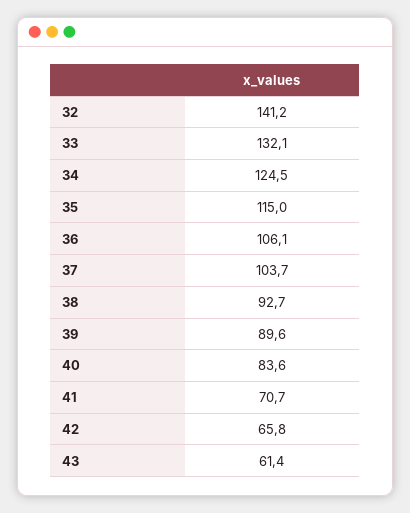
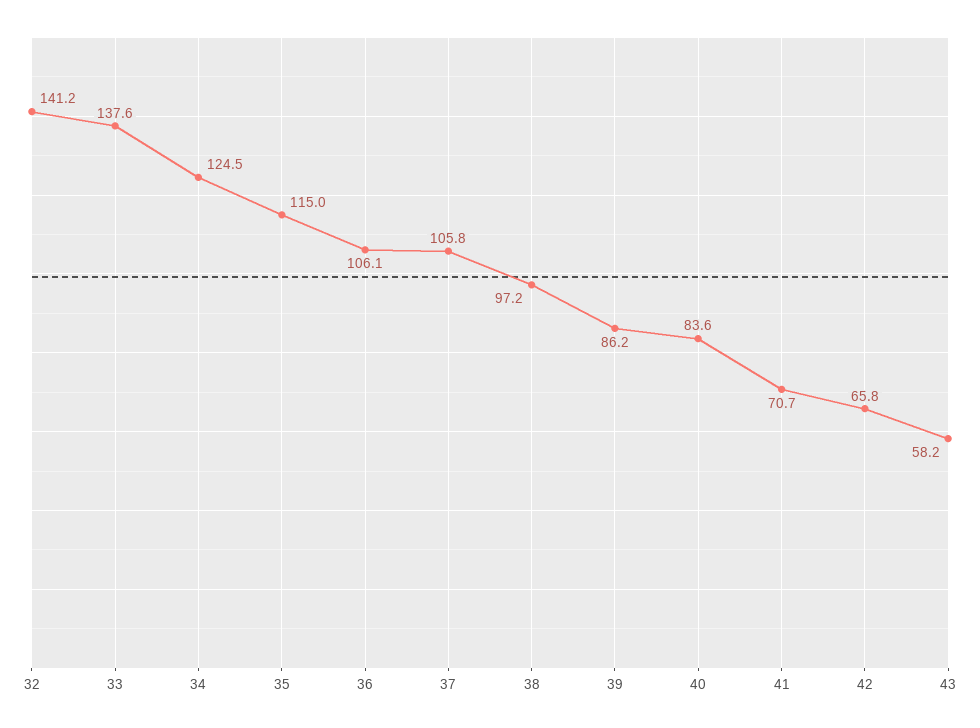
  {
    "32": 141.2,
-   "33": 132.1,
+   "33": 137.6,
    "34": 124.5,
    "35": 115,
    "36": 106.1,
-   "37": 103.7,
+   "37": 105.8,
-   "38": 92.7,
+   "38": 97.2,
-   "39": 89.6,
+   "39": 86.2,
    "40": 83.6,
    "41": 70.7,
    "42": 65.8,
-   "43": 61.4
+   "43": 58.2
  }

